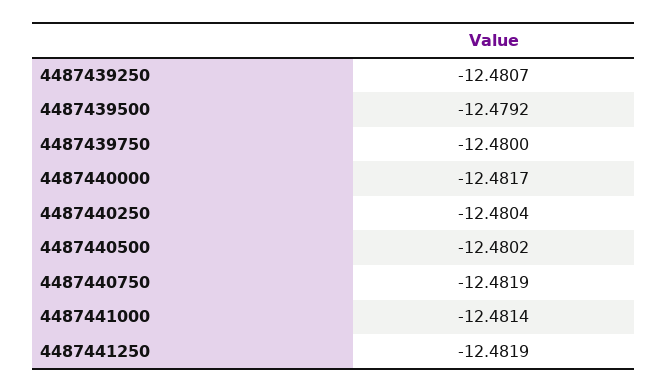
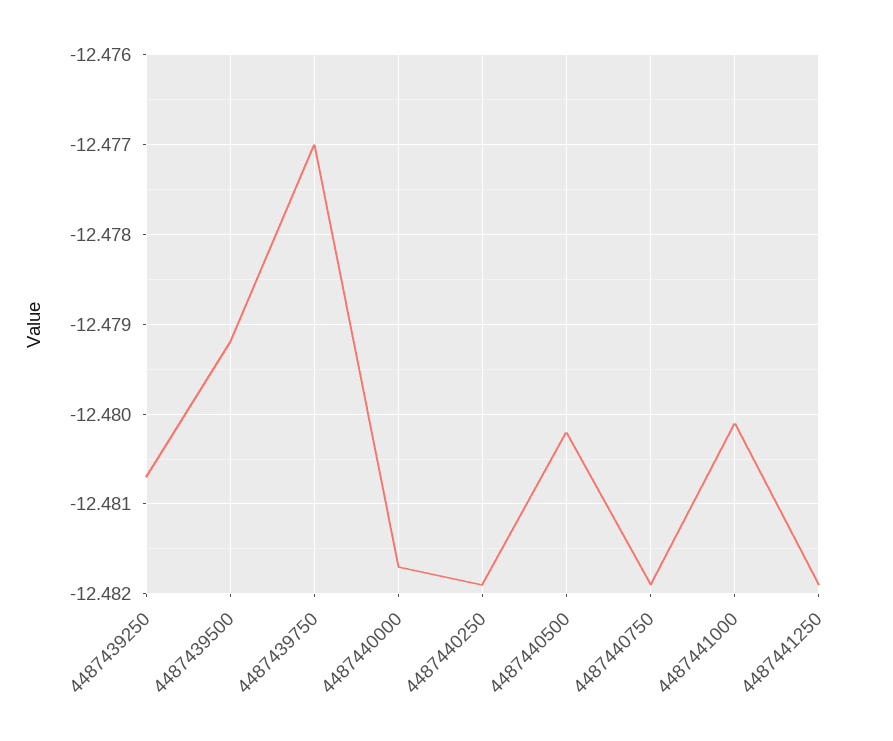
  {
    "4487439250": -12.4807,
    "4487439500": -12.4792,
-   "4487439750": -12.48,
+   "4487439750": -12.477,
    "4487440000": -12.4817,
-   "4487440250": -12.4804,
+   "4487440250": -12.4819,
    "4487440500": -12.4802,
    "4487440750": -12.4819,
-   "4487441000": -12.4814,
+   "4487441000": -12.4801,
    "4487441250": -12.4819
  }

